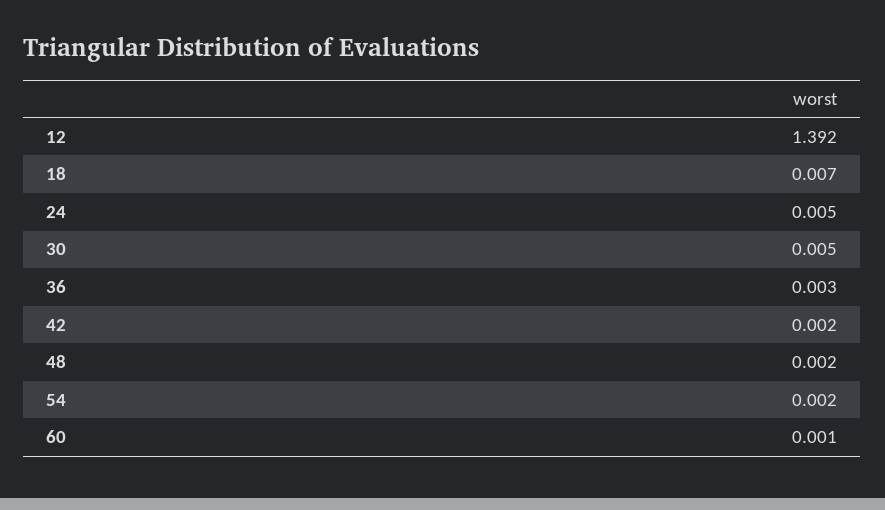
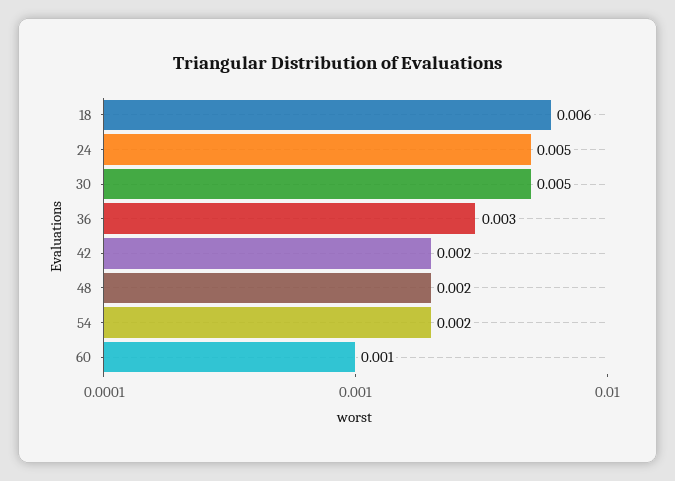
  {
-   "12": 1.392,
-   "18": 0.007,
+   "18": 0.006,
    "24": 0.005,
    "30": 0.005,
    "36": 0.003,
    "42": 0.002,
    "48": 0.002,
    "54": 0.002,
    "60": 0.001
  }

